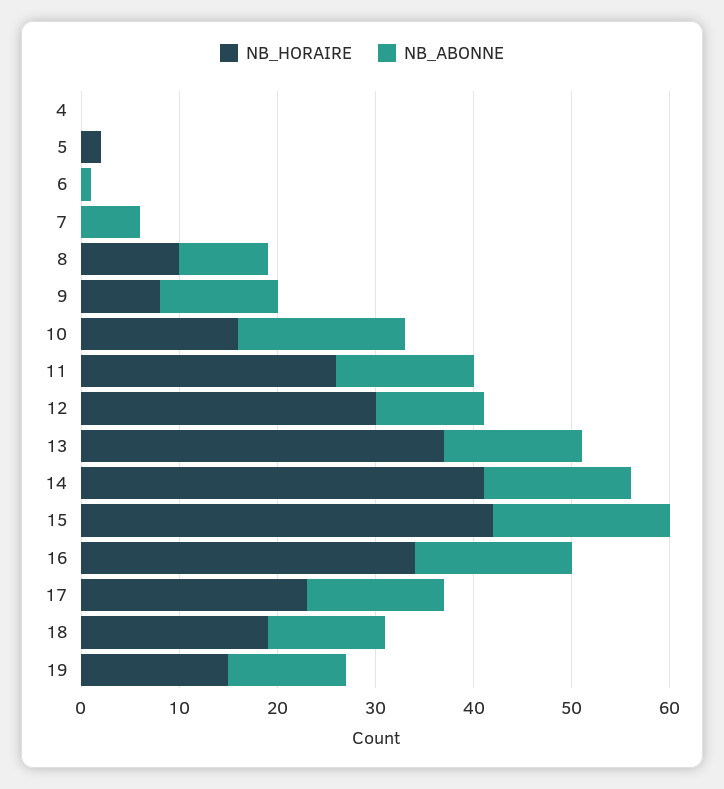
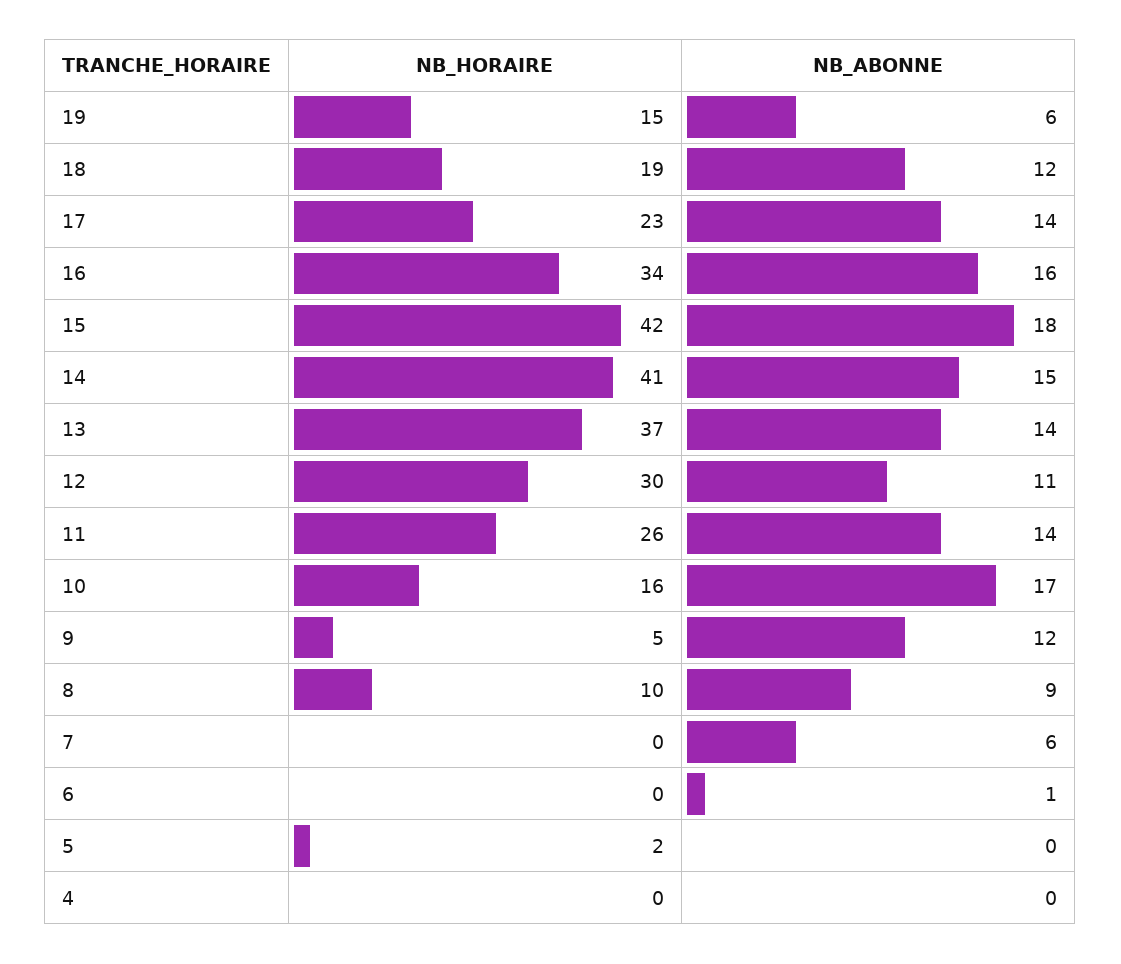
  {
    "NB_HORAIRE": {
      "4": 0,
      "5": 2,
      "6": 0,
      "7": 0,
      "8": 10,
-     "9": 8,
+     "9": 5,
      "10": 16,
      "11": 26,
      "12": 30,
      "13": 37,
      "14": 41,
      "15": 42,
      "16": 34,
      "17": 23,
      "18": 19,
      "19": 15
    },
    "NB_ABONNE": {
      "4": 0,
      "5": 0,
      "6": 1,
      "7": 6,
      "8": 9,
      "9": 12,
      "10": 17,
      "11": 14,
      "12": 11,
      "13": 14,
      "14": 15,
      "15": 18,
      "16": 16,
      "17": 14,
      "18": 12,
-     "19": 12
+     "19": 6
    }
  }

